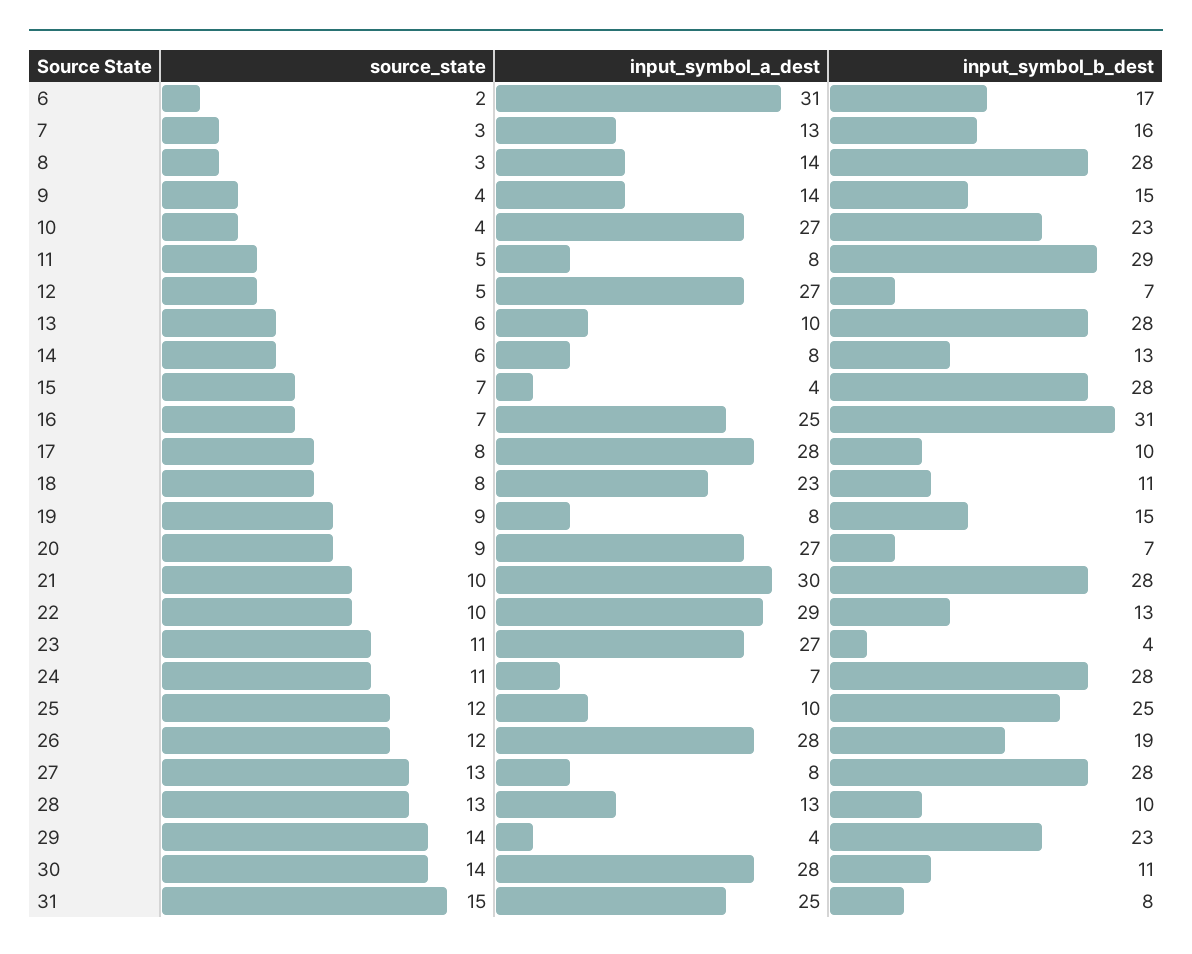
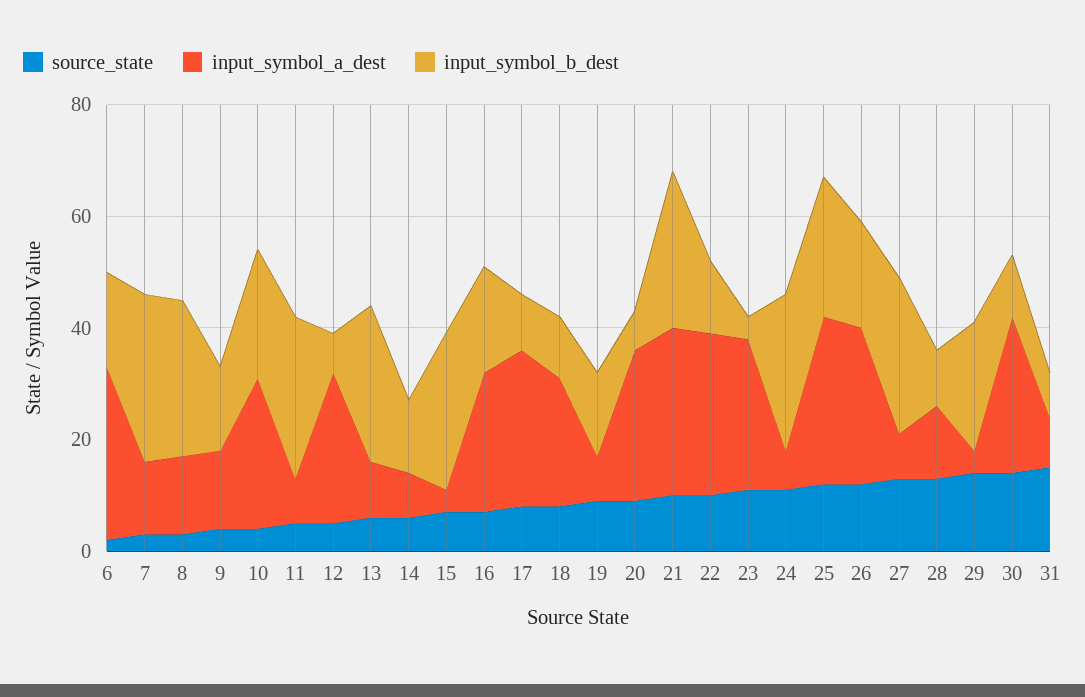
  {
    "source_state": {
      "6": 2,
      "7": 3,
      "8": 3,
      "9": 4,
      "10": 4,
      "11": 5,
      "12": 5,
      "13": 6,
      "14": 6,
      "15": 7,
      "16": 7,
      "17": 8,
      "18": 8,
      "19": 9,
      "20": 9,
      "21": 10,
      "22": 10,
      "23": 11,
      "24": 11,
      "25": 12,
      "26": 12,
      "27": 13,
      "28": 13,
      "29": 14,
      "30": 14,
      "31": 15
    },
    "input_symbol_a_dest": {
      "6": 31,
      "7": 13,
      "8": 14,
      "9": 14,
      "10": 27,
      "11": 8,
      "12": 27,
      "13": 10,
      "14": 8,
      "15": 4,
      "16": 25,
      "17": 28,
      "18": 23,
      "19": 8,
      "20": 27,
      "21": 30,
      "22": 29,
      "23": 27,
      "24": 7,
-     "25": 10,
+     "25": 30,
      "26": 28,
      "27": 8,
      "28": 13,
      "29": 4,
      "30": 28,
-     "31": 25
+     "31": 10
    },
    "input_symbol_b_dest": {
      "6": 17,
-     "7": 16,
+     "7": 30,
      "8": 28,
      "9": 15,
      "10": 23,
      "11": 29,
      "12": 7,
      "13": 28,
      "14": 13,
      "15": 28,
-     "16": 31,
+     "16": 20,
      "17": 10,
      "18": 11,
      "19": 15,
      "20": 7,
      "21": 28,
      "22": 13,
      "23": 4,
      "24": 28,
      "25": 25,
      "26": 19,
      "27": 28,
      "28": 10,
      "29": 23,
      "30": 11,
      "31": 8
    }
  }

